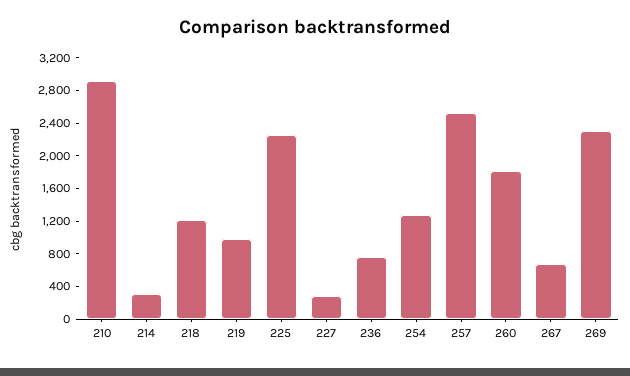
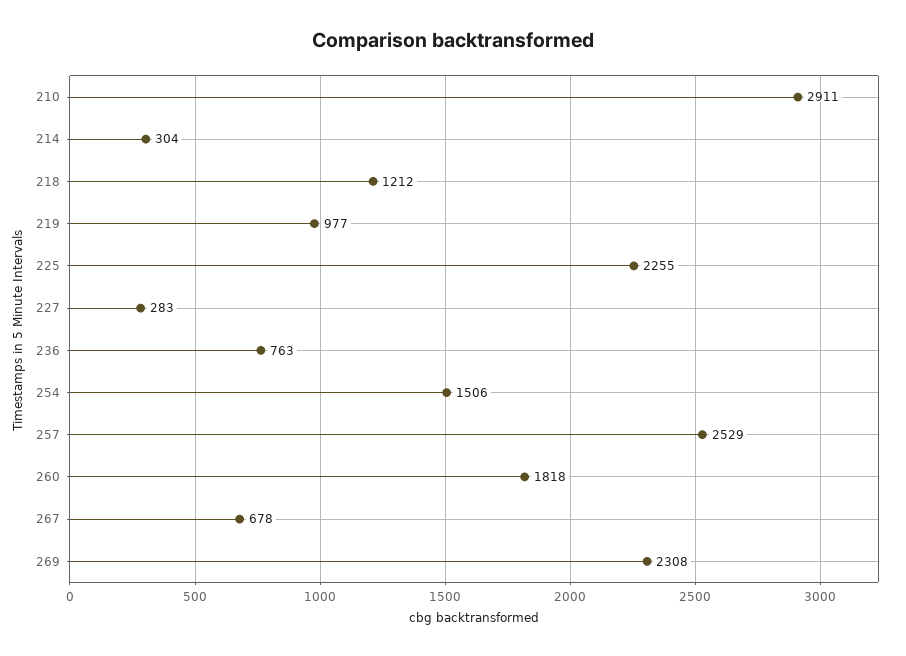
  {
    "210": 2911,
    "214": 304,
    "218": 1212,
    "219": 977,
    "225": 2255,
    "227": 283,
    "236": 763,
-   "254": 1300,
+   "254": 1506,
    "257": 2529,
    "260": 1818,
    "267": 678,
    "269": 2308
  }

